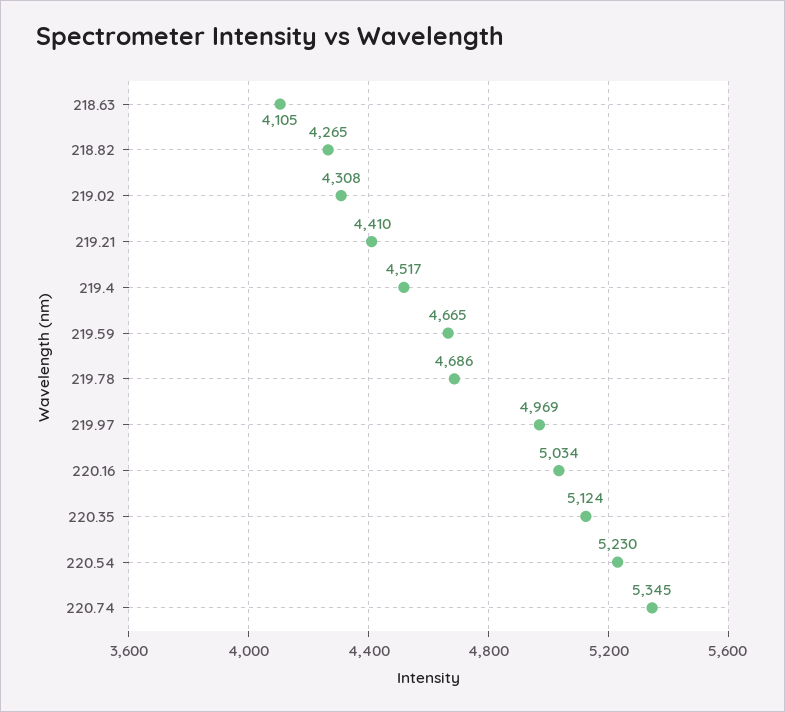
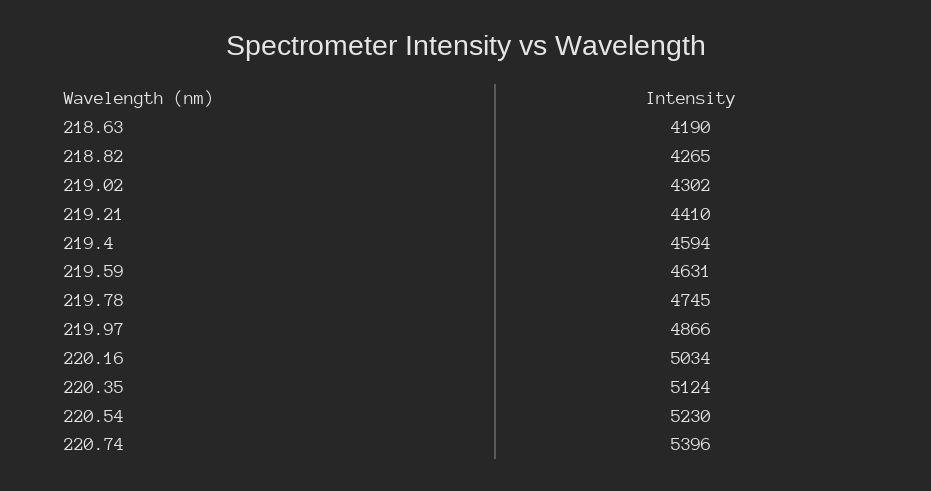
  {
-   "218.63": 4105,
+   "218.63": 4190,
    "218.82": 4265,
-   "219.02": 4308,
+   "219.02": 4302,
    "219.21": 4410,
-   "219.4": 4517,
+   "219.4": 4594,
-   "219.59": 4665,
+   "219.59": 4631,
-   "219.78": 4686,
+   "219.78": 4745,
-   "219.97": 4969,
+   "219.97": 4866,
    "220.16": 5034,
    "220.35": 5124,
    "220.54": 5230,
-   "220.74": 5345
+   "220.74": 5396
  }

